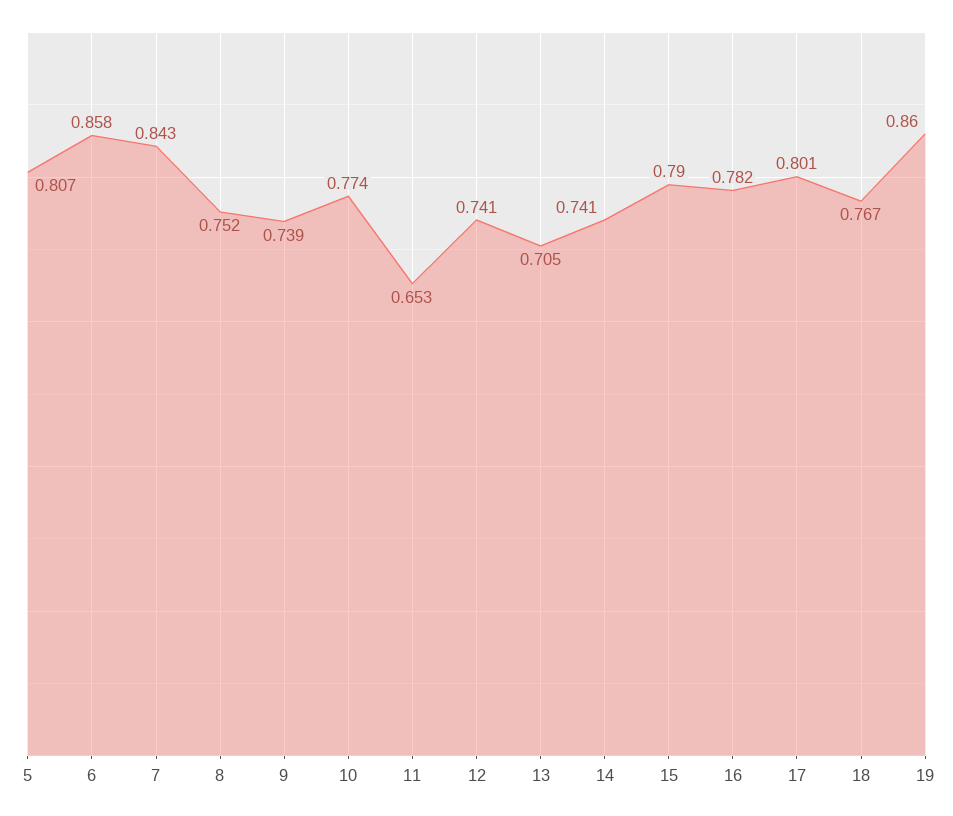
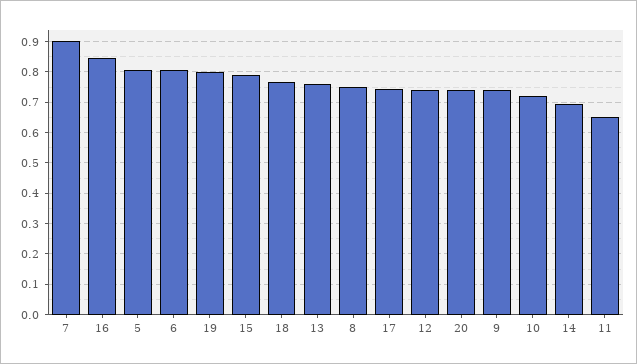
  {
    "5": 0.807,
-   "6": 0.858,
+   "6": 0.8,
-   "7": 0.843,
+   "7": 0.9,
    "8": 0.752,
    "9": 0.739,
-   "10": 0.774,
+   "10": 0.72,
    "11": 0.653,
    "12": 0.741,
-   "13": 0.705,
+   "13": 0.76,
-   "14": 0.741,
+   "14": 0.7,
    "15": 0.79,
-   "16": 0.782,
+   "16": 0.84,
-   "17": 0.801,
+   "17": 0.74,
    "18": 0.767,
-   "19": 0.86
+   "19": 0.8,
+   "20": 0.74
  }

